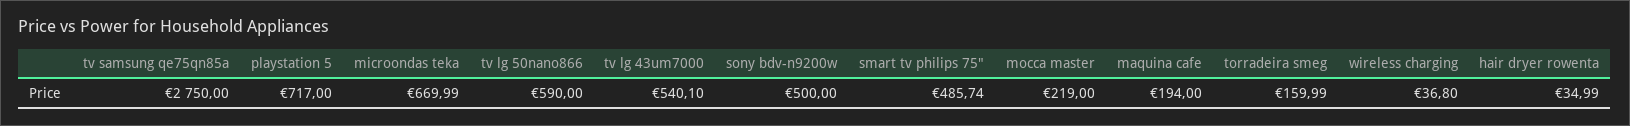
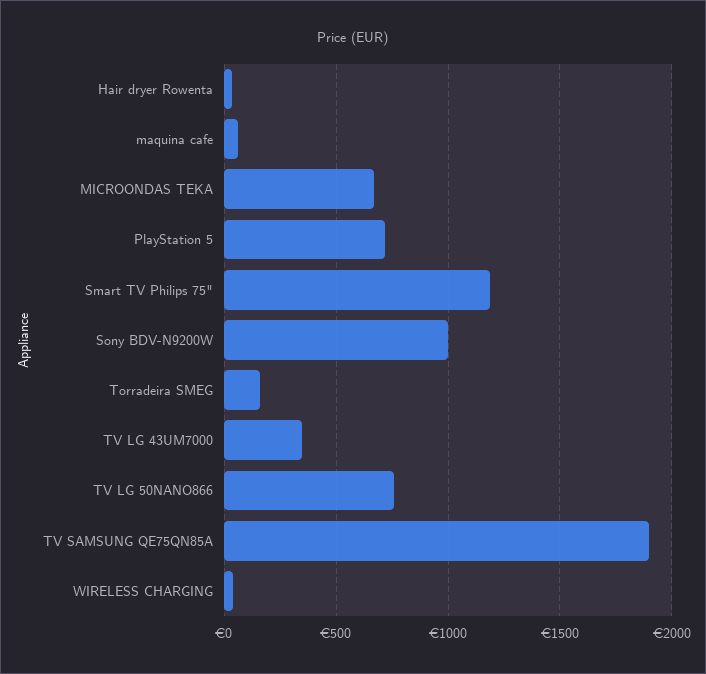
  {
-   "tv samsung qe75qn85a": 2750,
+   "tv samsung qe75qn85a": 1900,
    "playstation 5": 717,
    "microondas teka": 669.99,
-   "tv lg 50nano866": 590,
+   "tv lg 50nano866": 750,
-   "tv lg 43um7000": 540.1,
+   "tv lg 43um7000": 350,
-   "sony bdv-n9200w": 500,
+   "sony bdv-n9200w": 1000,
-   "smart tv philips 75\"": 485.74,
+   "smart tv philips 75\"": 1200,
-   "mocca master": 219,
-   "maquina cafe": 194,
+   "maquina cafe": 50,
    "torradeira smeg": 159.99,
    "wireless charging": 36.8,
    "hair dryer rowenta": 34.99
  }

